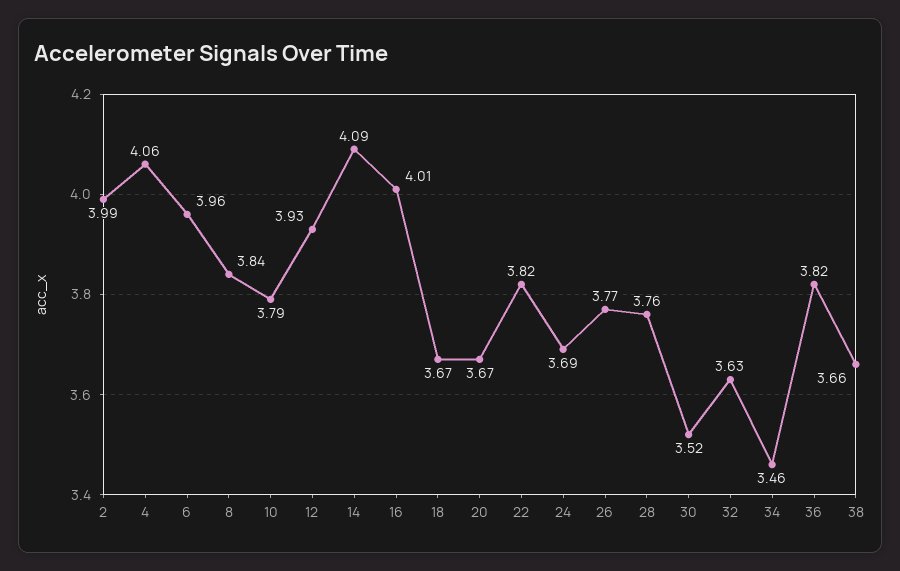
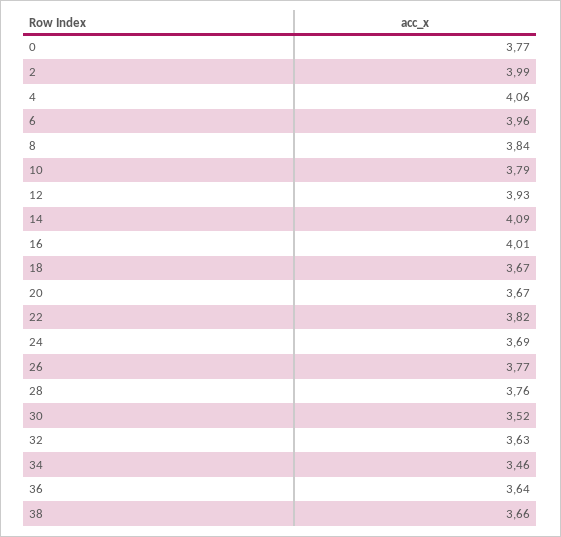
  {
    "2": 3.99,
    "4": 4.06,
    "6": 3.96,
    "8": 3.84,
    "10": 3.79,
    "12": 3.93,
    "14": 4.09,
    "16": 4.01,
    "18": 3.67,
    "20": 3.67,
    "22": 3.82,
    "24": 3.69,
    "26": 3.77,
    "28": 3.76,
    "30": 3.52,
    "32": 3.63,
    "34": 3.46,
-   "36": 3.82,
+   "36": 3.64,
-   "38": 3.66
+   "38": 3.66,
+   "0": 3.77
  }

